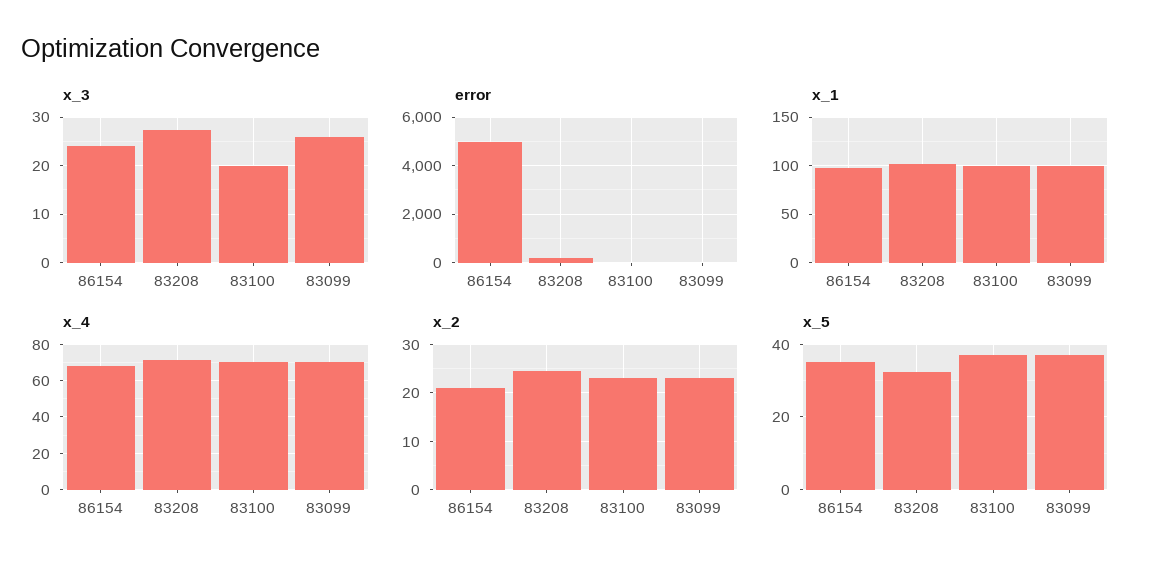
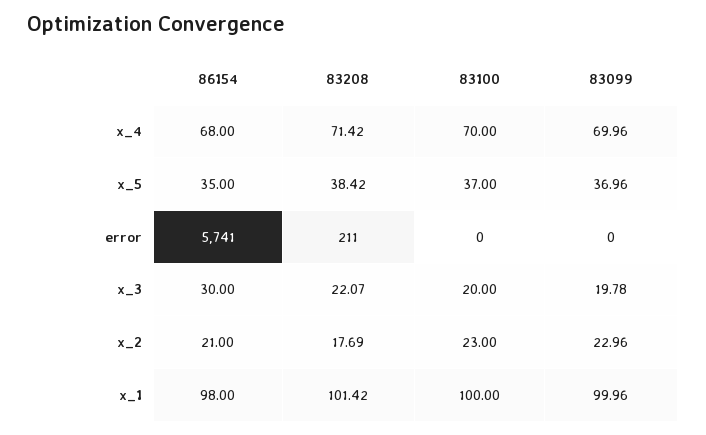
  {
    "x_3": {
-     "86154": 24,
+     "86154": 30,
-     "83208": 28,
+     "83208": 22.07,
      "83100": 20,
-     "83099": 26
+     "83099": 19.78
    },
    "error": {
-     "86154": 5000,
+     "86154": 5741,
      "83208": 211,
      "83100": 0,
      "83099": 0
    },
    "x_1": {
      "86154": 98,
      "83208": 101.42,
      "83100": 100,
      "83099": 99.96
    },
    "x_4": {
      "86154": 68,
      "83208": 71.42,
      "83100": 70,
      "83099": 69.96
    },
    "x_2": {
      "86154": 21,
-     "83208": 24,
+     "83208": 17.69,
      "83100": 23,
      "83099": 22.96
    },
    "x_5": {
      "86154": 35,
-     "83208": 32,
+     "83208": 38.42,
      "83100": 37,
      "83099": 36.96
    }
  }

